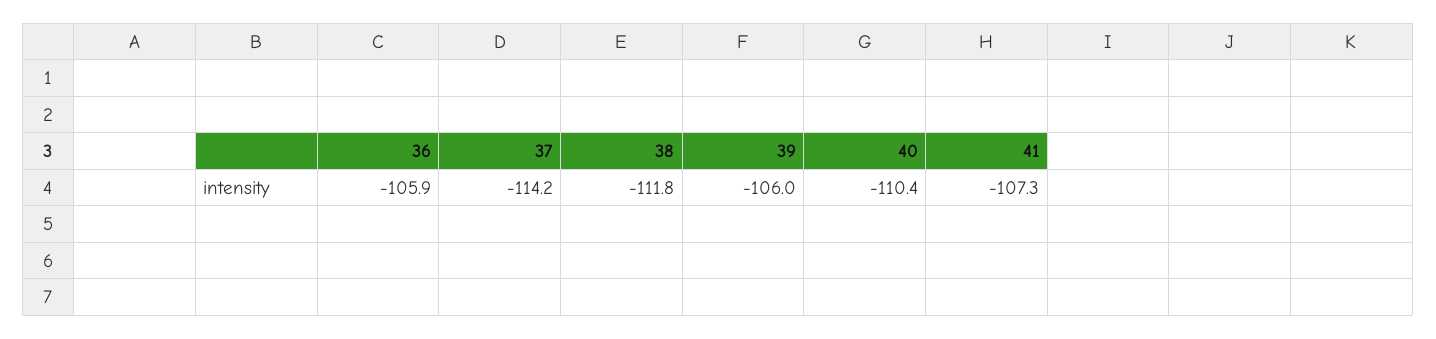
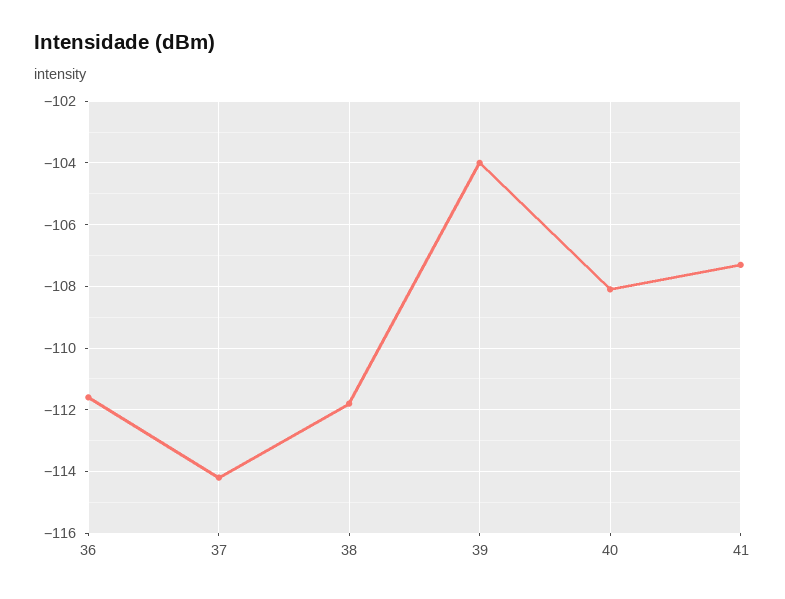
  {
-   "36": -105.9,
+   "36": -111.5,
    "37": -114.2,
    "38": -111.8,
-   "39": -106,
+   "39": -104,
-   "40": -110.4,
+   "40": -108,
    "41": -107.3
  }

